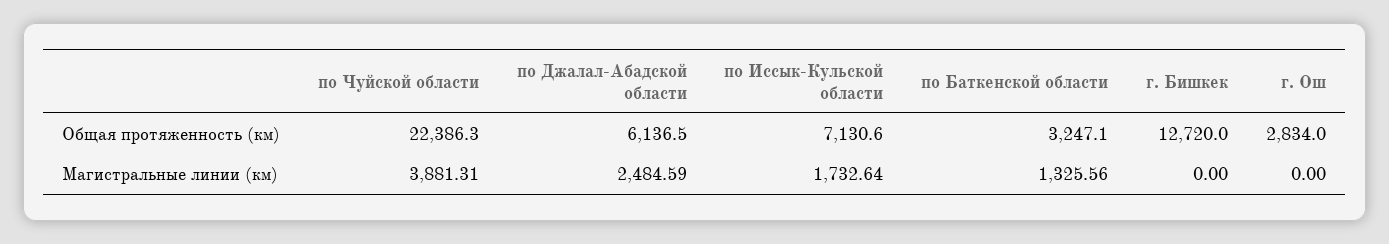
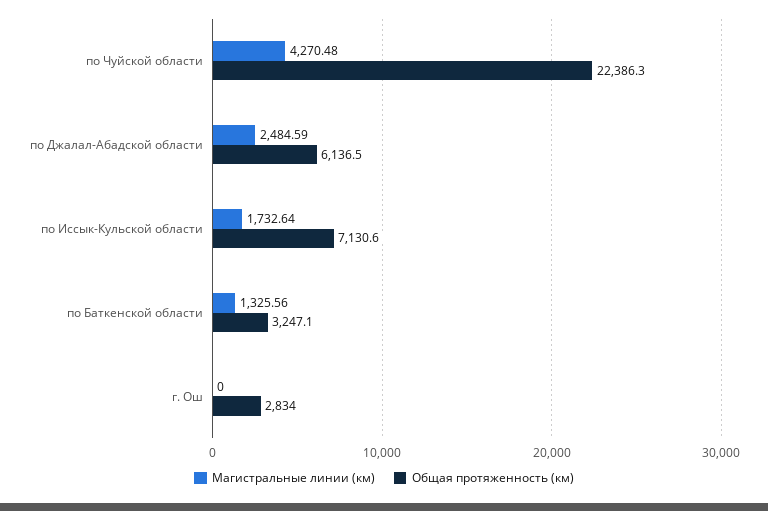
  {
    "Общая протяженность (км)": {
      "по Чуйской области": 22386.3,
      "по Джалал-Абадской области": 6136.5,
      "по Иссык-Кульской области": 7130.6,
      "по Баткенской области": 3247.1,
-     "г. Бишкек": 12720,
      "г. Ош": 2834
    },
    "Магистральные линии (км)": {
-     "по Чуйской области": 3881.31,
+     "по Чуйской области": 4270.48,
      "по Джалал-Абадской области": 2484.59,
      "по Иссык-Кульской области": 1732.64,
      "по Баткенской области": 1325.56,
-     "г. Бишкек": 0,
      "г. Ош": 0
    }
  }

